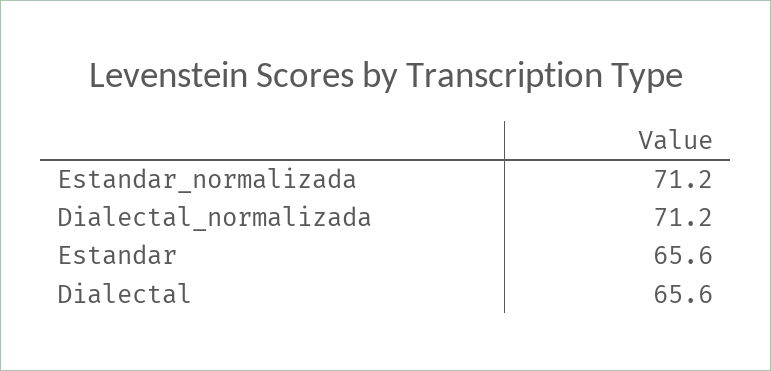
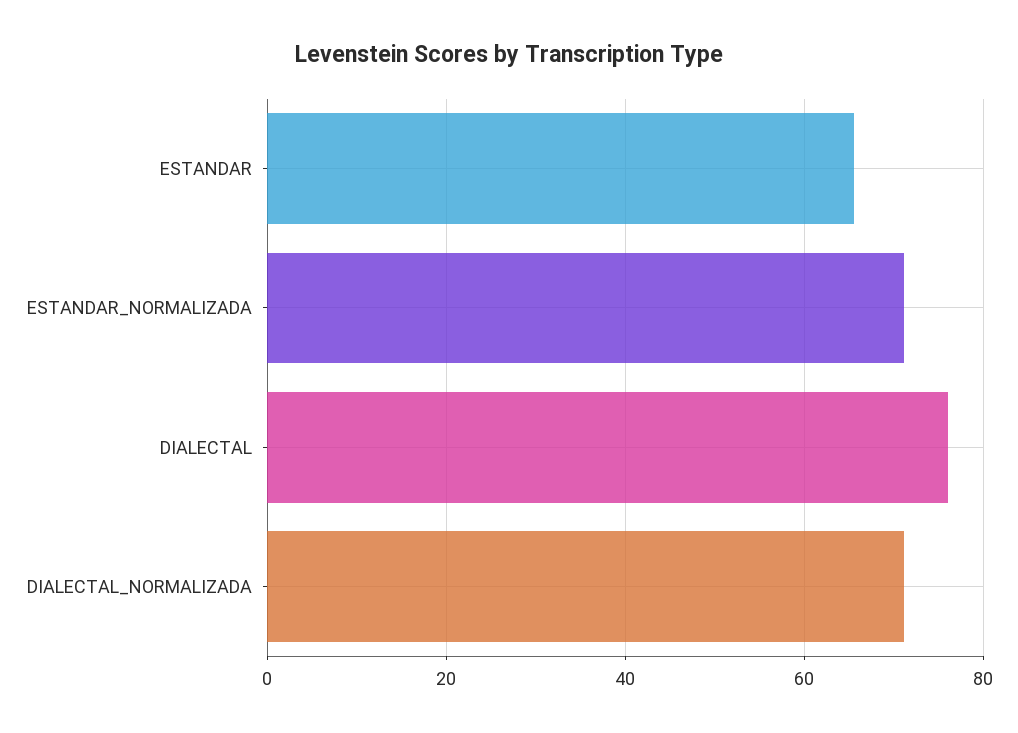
  {
    "Estandar_normalizada": 71.2,
    "Dialectal_normalizada": 71.2,
    "Estandar": 65.6,
-   "Dialectal": 65.6
+   "Dialectal": 76
  }

